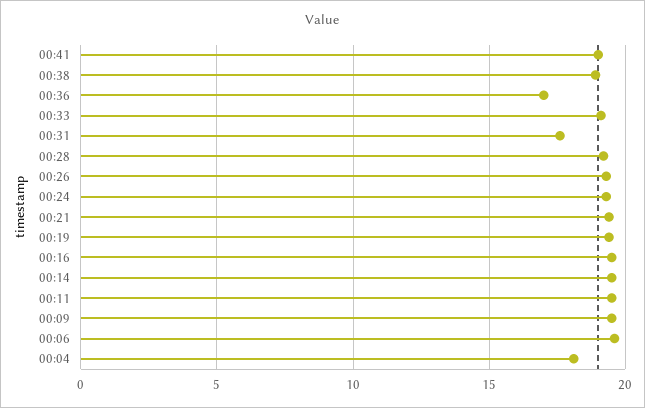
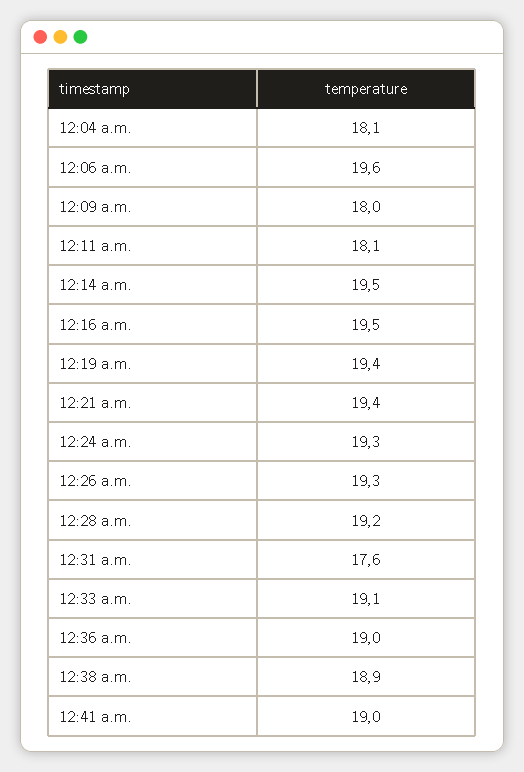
  {
    "00:41": 19,
    "00:38": 18.9,
-   "00:36": 17,
+   "00:36": 19,
    "00:33": 19.1,
    "00:31": 17.6,
    "00:28": 19.2,
    "00:26": 19.3,
    "00:24": 19.3,
    "00:21": 19.4,
    "00:19": 19.4,
    "00:16": 19.5,
    "00:14": 19.5,
-   "00:11": 19.5,
+   "00:11": 18.1,
-   "00:09": 19.5,
+   "00:09": 18,
    "00:06": 19.6,
    "00:04": 18.1
  }

